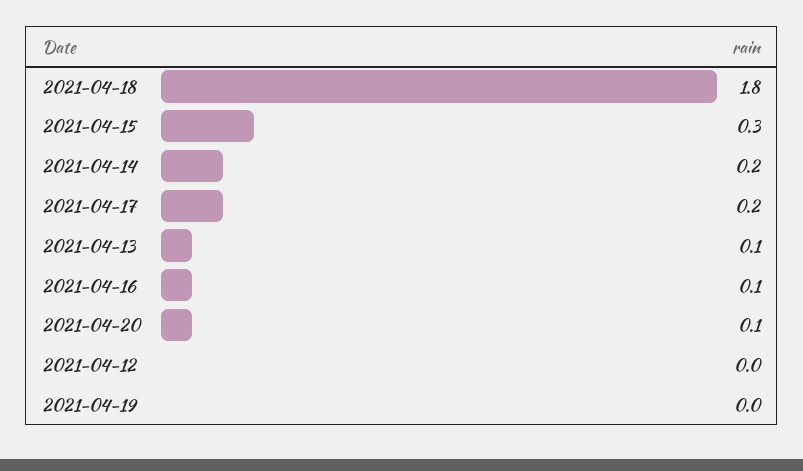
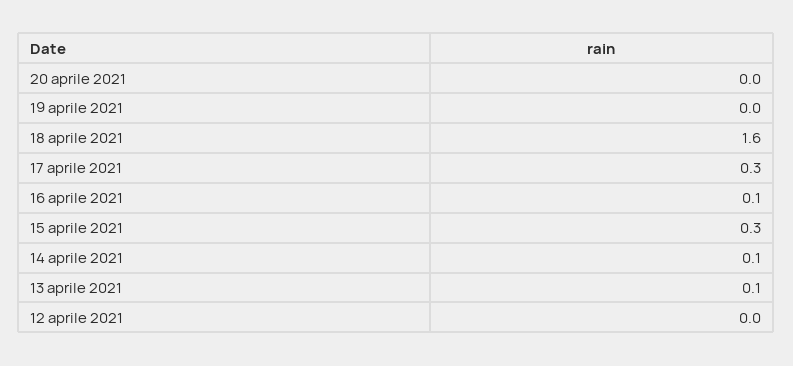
  {
-   "2021-04-18": 1.8,
+   "2021-04-18": 1.6,
    "2021-04-15": 0.3,
-   "2021-04-14": 0.2,
+   "2021-04-14": 0.1,
-   "2021-04-17": 0.2,
+   "2021-04-17": 0.3,
    "2021-04-13": 0.1,
    "2021-04-16": 0.1,
-   "2021-04-20": 0.1,
+   "2021-04-20": 0,
    "2021-04-12": 0,
    "2021-04-19": 0
  }

